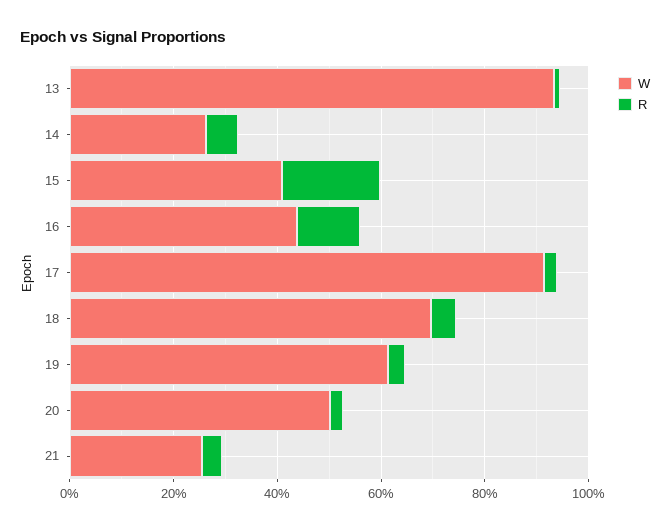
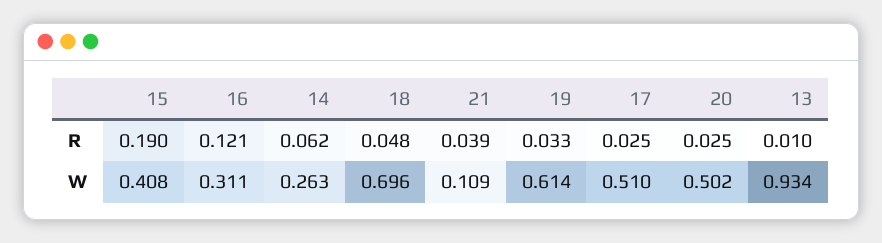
  {
    "W": {
      "13": 0.934,
      "14": 0.263,
      "15": 0.408,
-     "16": 0.45,
+     "16": 0.311,
-     "17": 0.9,
+     "17": 0.51,
      "18": 0.696,
      "19": 0.614,
      "20": 0.502,
-     "21": 0.25
+     "21": 0.109
    },
    "R": {
      "13": 0.01,
      "14": 0.062,
      "15": 0.19,
      "16": 0.121,
      "17": 0.025,
      "18": 0.048,
      "19": 0.033,
      "20": 0.025,
      "21": 0.039
    }
  }

